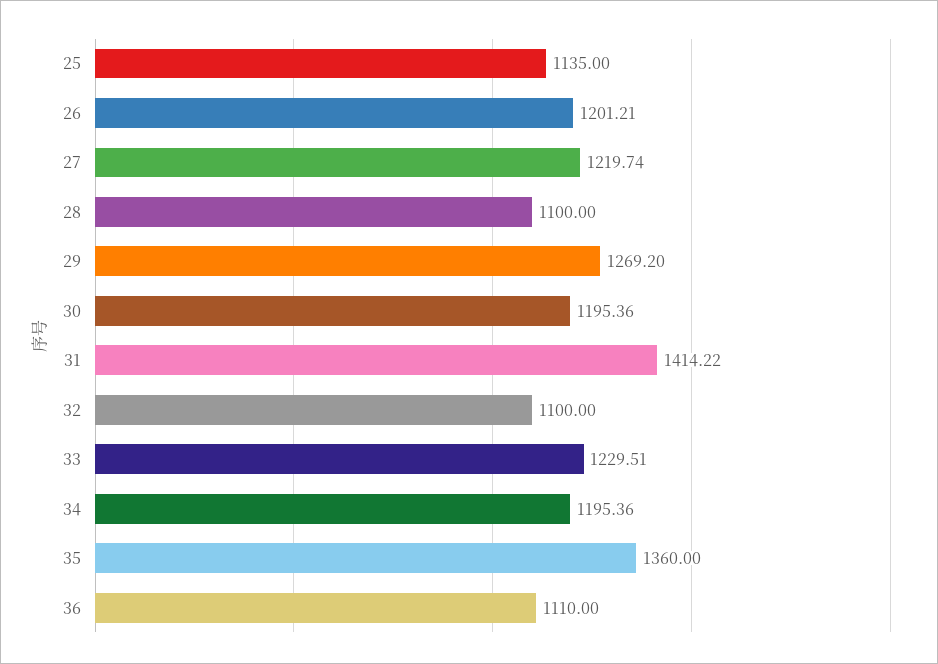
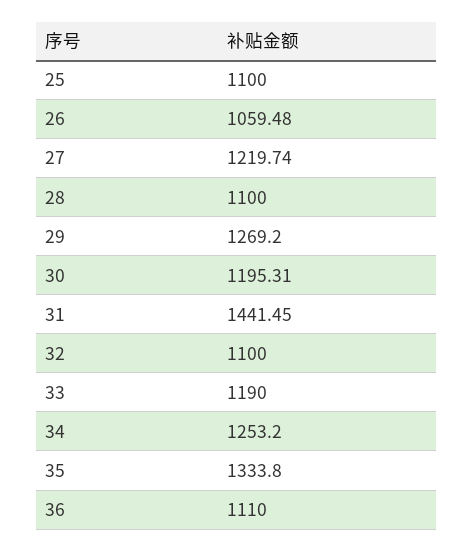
  {
-   "25": 1135,
+   "25": 1100,
-   "26": 1201.21,
+   "26": 1059.48,
    "27": 1219.74,
    "28": 1100,
    "29": 1269.2,
-   "30": 1195.36,
+   "30": 1195.31,
-   "31": 1414.22,
+   "31": 1441.45,
    "32": 1100,
-   "33": 1229.51,
+   "33": 1190,
-   "34": 1195.36,
+   "34": 1253.2,
-   "35": 1360,
+   "35": 1333.8,
    "36": 1110
  }

